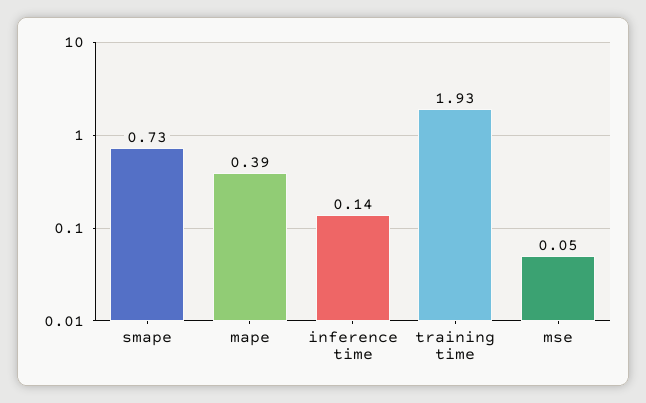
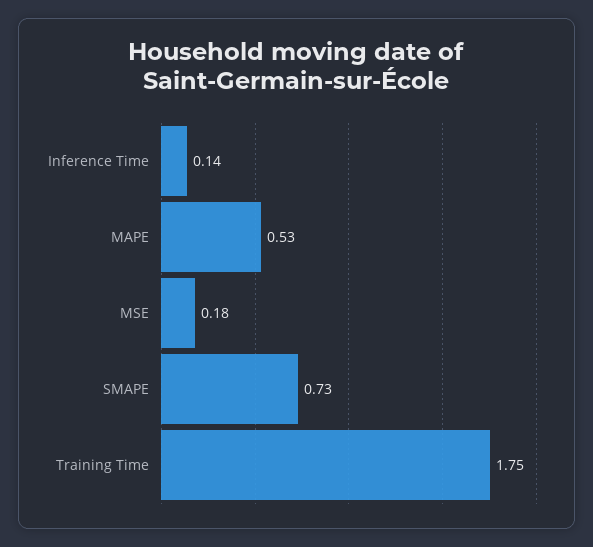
  {
    "smape": 0.73,
-   "mape": 0.39,
+   "mape": 0.53,
    "inference time": 0.14,
-   "training time": 1.93,
+   "training time": 1.75,
-   "mse": 0.05
+   "mse": 0.18
  }

